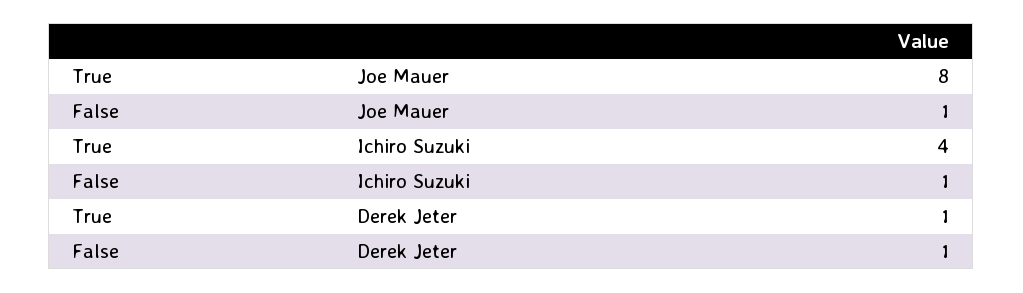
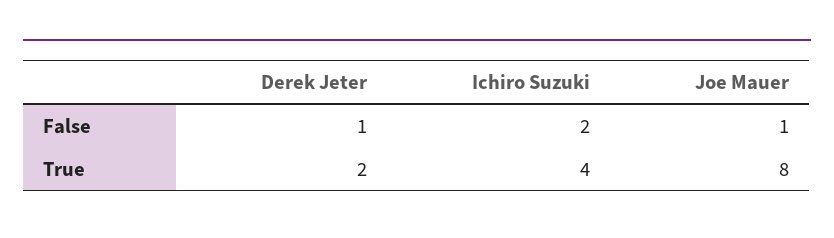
  {
    "True": {
      "Joe Mauer": 8,
      "Ichiro Suzuki": 4,
-     "Derek Jeter": 1
+     "Derek Jeter": 2
    },
    "False": {
      "Joe Mauer": 1,
-     "Ichiro Suzuki": 1,
+     "Ichiro Suzuki": 2,
      "Derek Jeter": 1
    }
  }

